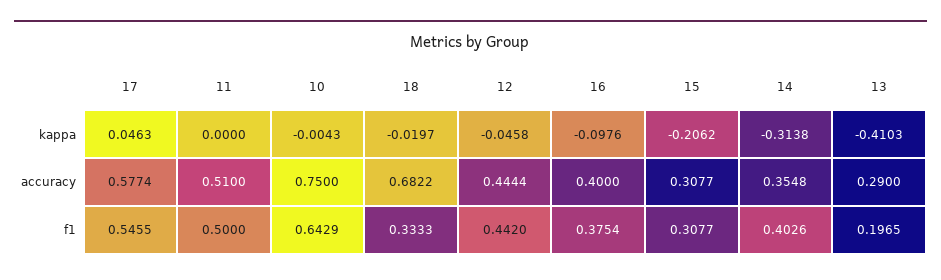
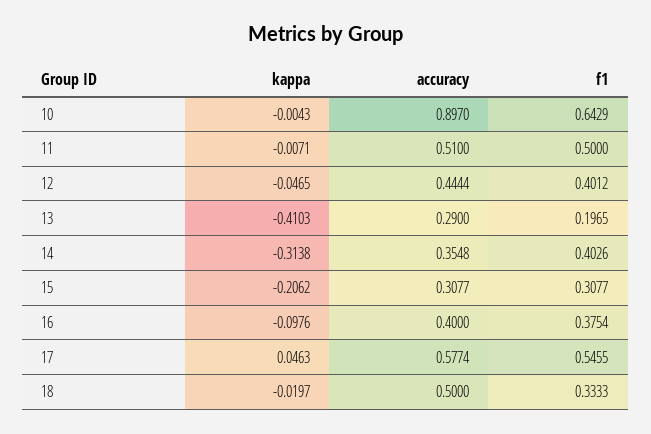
  {
    "17": {
      "kappa": 0.0463,
      "accuracy": 0.5774,
      "f1": 0.5455
    },
    "11": {
-     "kappa": 0,
+     "kappa": -0.0071,
      "accuracy": 0.51,
      "f1": 0.5
    },
    "10": {
      "kappa": -0.0043,
-     "accuracy": 0.75,
+     "accuracy": 0.897,
      "f1": 0.6429
    },
    "18": {
      "kappa": -0.0197,
-     "accuracy": 0.6822,
+     "accuracy": 0.5,
      "f1": 0.3333
    },
    "12": {
-     "kappa": -0.0458,
+     "kappa": -0.0465,
      "accuracy": 0.4444,
-     "f1": 0.442
+     "f1": 0.4012
    },
    "16": {
      "kappa": -0.0976,
      "accuracy": 0.4,
      "f1": 0.3754
    },
    "15": {
      "kappa": -0.2062,
      "accuracy": 0.3077,
      "f1": 0.3077
    },
    "14": {
      "kappa": -0.3138,
      "accuracy": 0.3548,
      "f1": 0.4026
    },
    "13": {
      "kappa": -0.4103,
      "accuracy": 0.29,
      "f1": 0.1965
    }
  }

